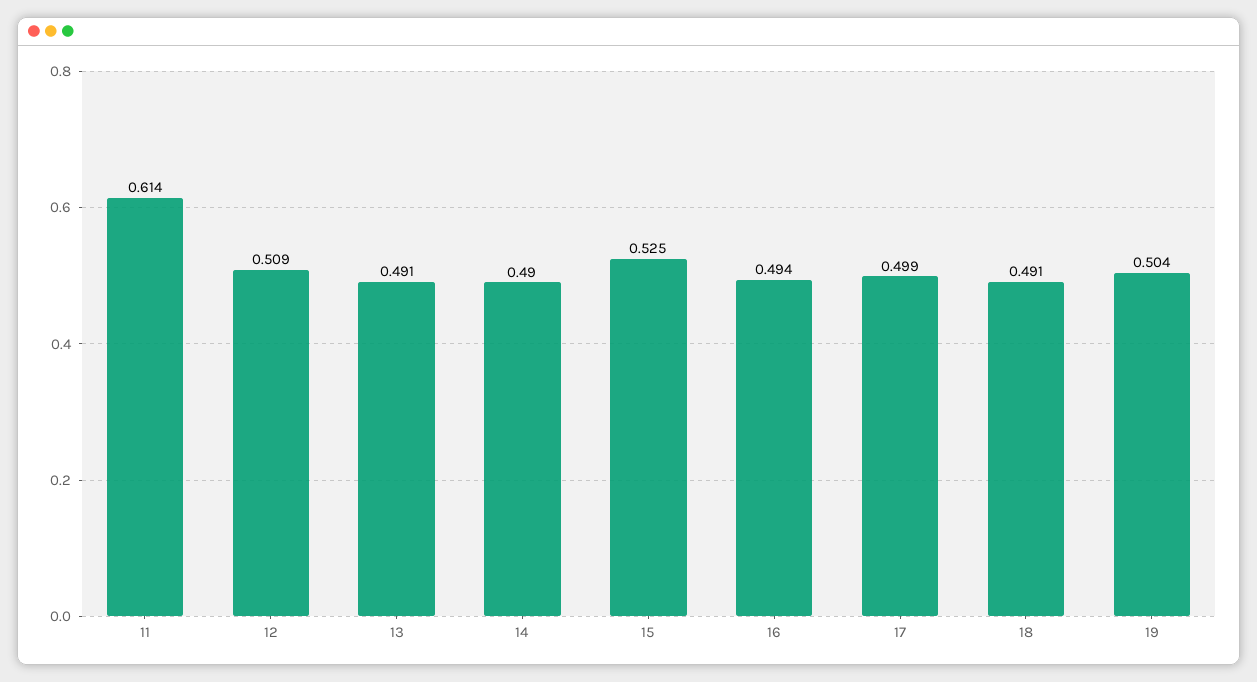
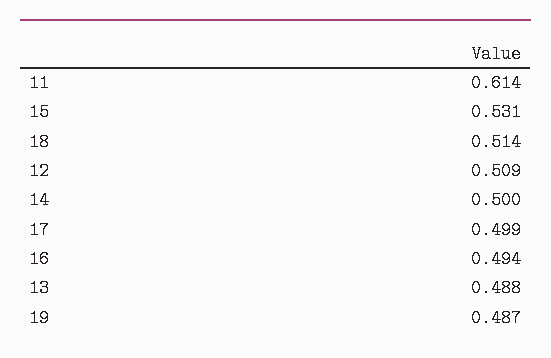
  {
    "11": 0.614,
    "12": 0.509,
-   "13": 0.491,
+   "13": 0.488,
-   "14": 0.49,
+   "14": 0.5,
-   "15": 0.525,
+   "15": 0.531,
    "16": 0.494,
    "17": 0.499,
-   "18": 0.491,
+   "18": 0.514,
-   "19": 0.504
+   "19": 0.487
  }

